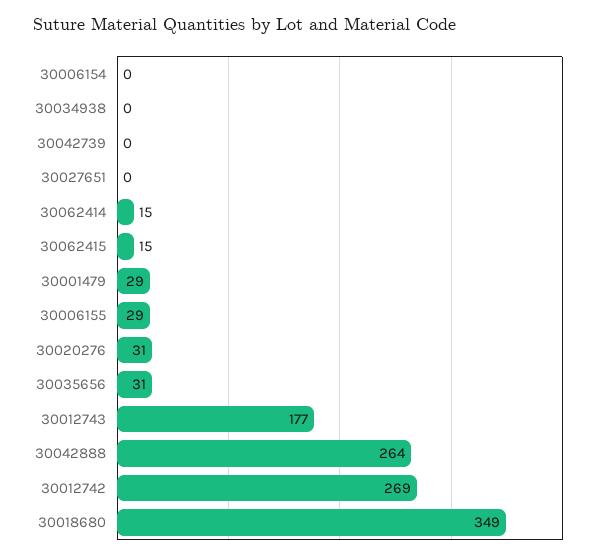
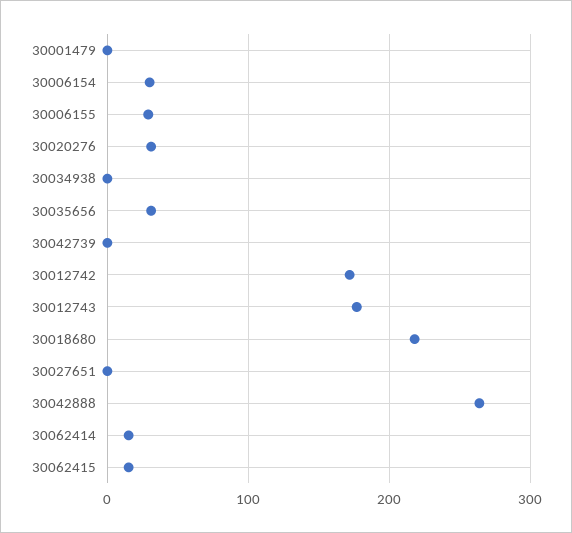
  {
-   "30006154": 0,
+   "30006154": 30,
    "30034938": 0,
    "30042739": 0,
    "30027651": 0,
    "30062414": 15,
    "30062415": 15,
-   "30001479": 29,
+   "30001479": 0,
    "30006155": 29,
    "30020276": 31,
    "30035656": 31,
    "30012743": 177,
    "30042888": 264,
-   "30012742": 269,
+   "30012742": 170,
-   "30018680": 349
+   "30018680": 220
  }

